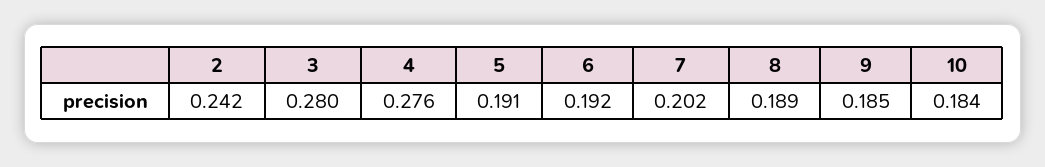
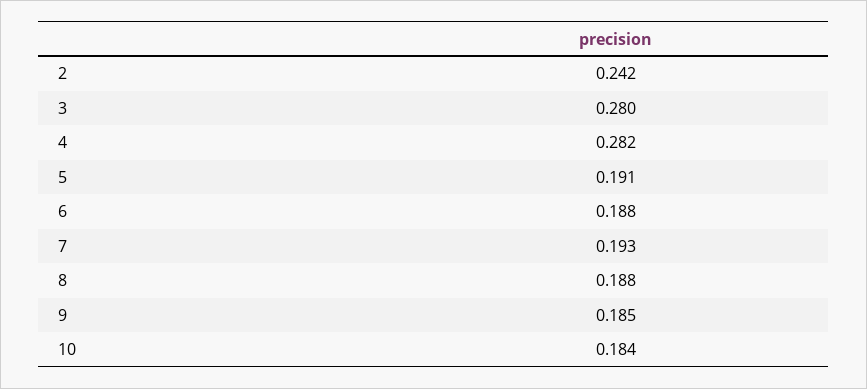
  {
    "2": 0.242,
    "3": 0.28,
-   "4": 0.276,
+   "4": 0.282,
    "5": 0.191,
-   "6": 0.192,
+   "6": 0.188,
-   "7": 0.202,
+   "7": 0.193,
-   "8": 0.189,
+   "8": 0.188,
    "9": 0.185,
    "10": 0.184
  }

